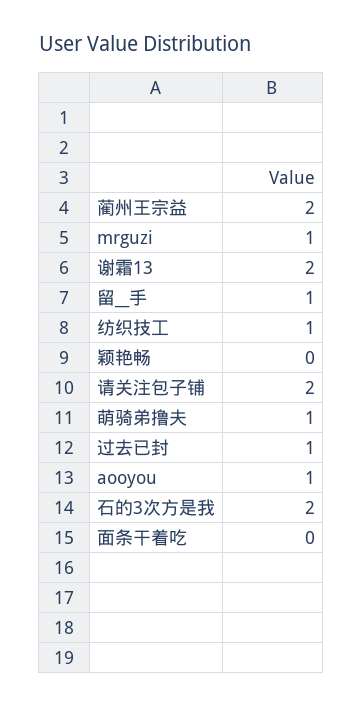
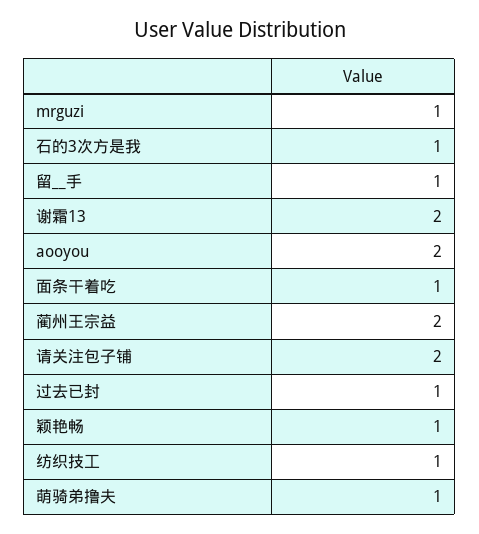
  {
    "蔺州王宗益": 2,
    "mrguzi": 1,
    "谢霜13": 2,
    "留__手": 1,
    "纺织技工": 1,
-   "颖艳畅": 0,
+   "颖艳畅": 1,
    "请关注包子铺": 2,
    "萌骑弟撸夫": 1,
    "过去已封": 1,
-   "aooyou": 1,
+   "aooyou": 2,
-   "石的3次方是我": 2,
+   "石的3次方是我": 1,
-   "面条干着吃": 0
+   "面条干着吃": 1
  }

